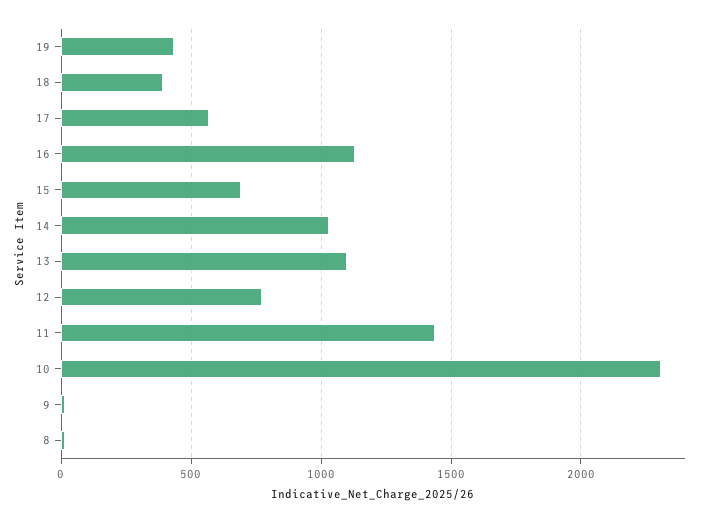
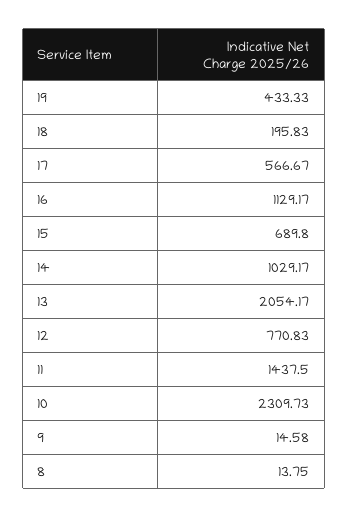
  {
    "19": 433.33,
-   "18": 400,
+   "18": 195.83,
    "17": 566.67,
    "16": 1129.17,
    "15": 689.8,
    "14": 1029.17,
-   "13": 1100,
+   "13": 2054.17,
    "12": 770.83,
    "11": 1437.5,
    "10": 2309.73,
    "9": 14.58,
    "8": 13.75
  }

